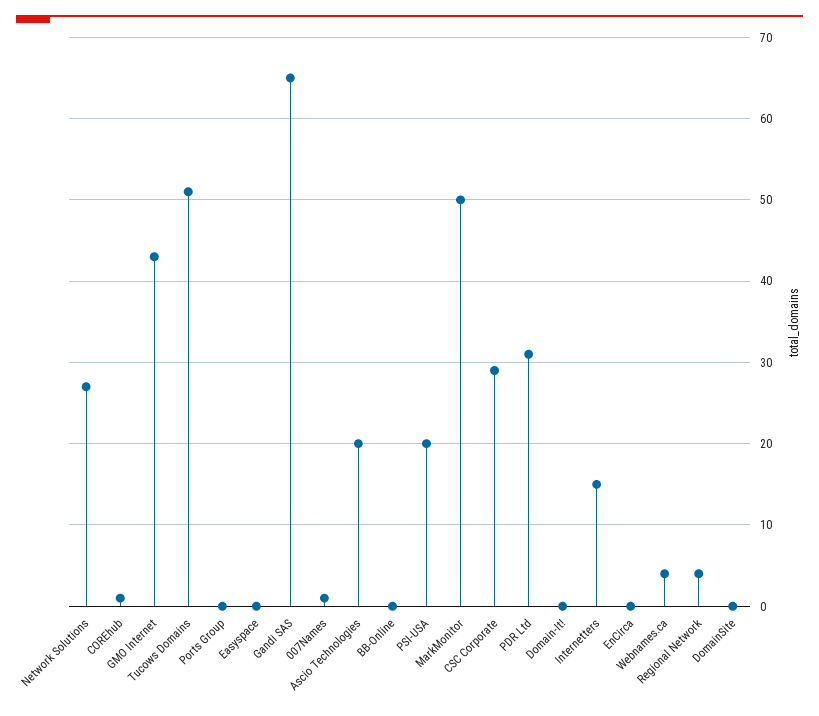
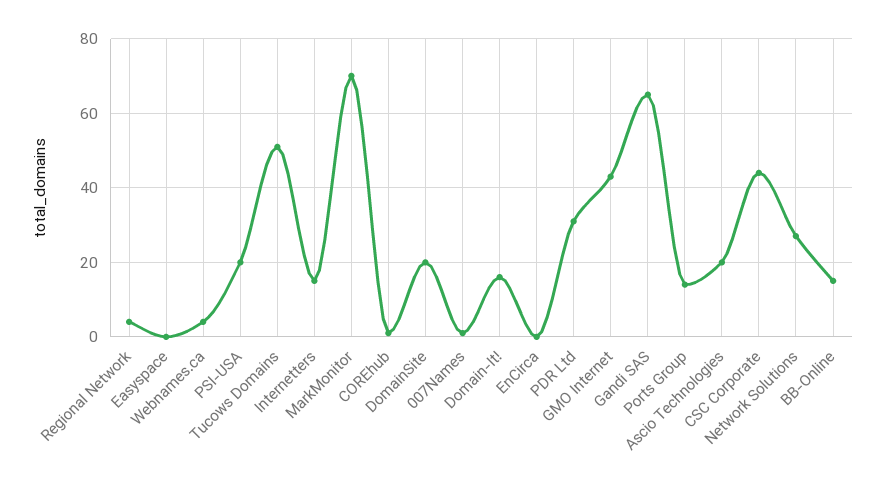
  {
    "Network Solutions": 27,
    "COREhub": 1,
    "GMO Internet": 43,
    "Tucows Domains": 51,
-   "Ports Group": 0,
+   "Ports Group": 15,
    "Easyspace": 0,
    "Gandi SAS": 65,
    "007Names": 1,
    "Ascio Technologies": 20,
-   "BB-Online": 0,
+   "BB-Online": 15,
    "PSI-USA": 20,
-   "MarkMonitor": 50,
+   "MarkMonitor": 70,
-   "CSC Corporate": 29,
+   "CSC Corporate": 45,
    "PDR Ltd": 31,
-   "Domain-It!": 0,
+   "Domain-It!": 15,
    "Internetters": 15,
    "EnCirca": 0,
    "Webnames.ca": 4,
    "Regional Network": 4,
-   "DomainSite": 0
+   "DomainSite": 20
  }

